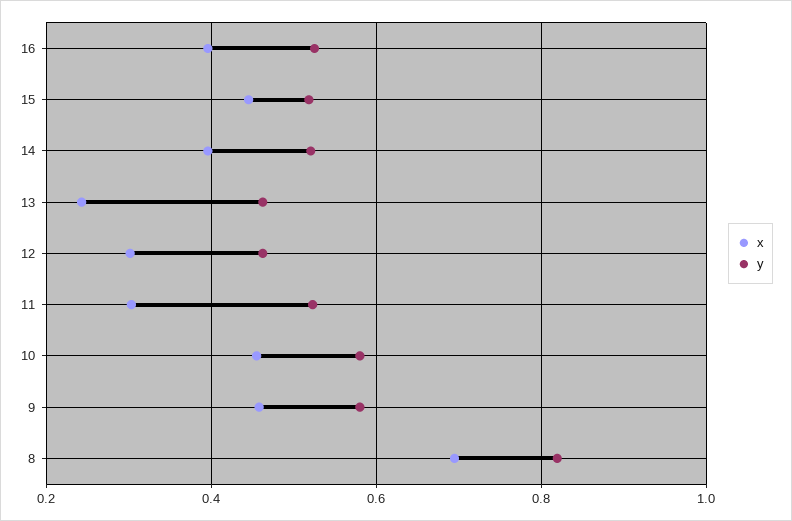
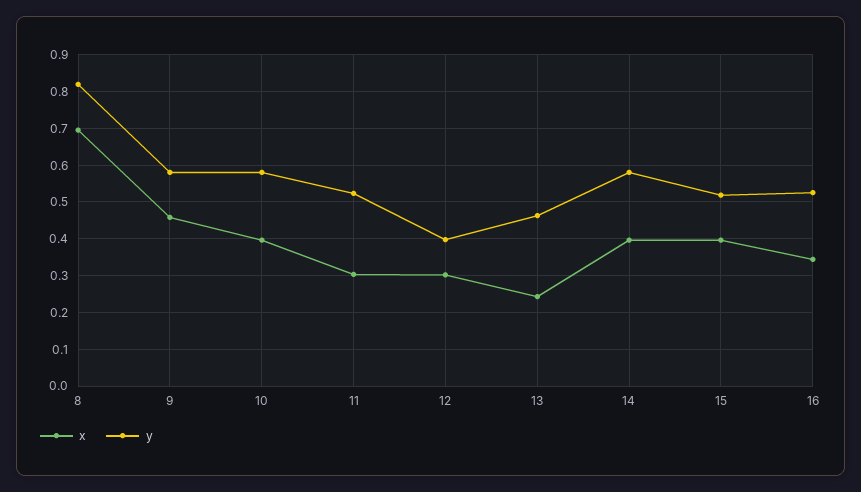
  {
    "x": {
-     "16": 0.4,
+     "16": 0.34,
-     "15": 0.44,
+     "15": 0.4,
      "14": 0.4,
      "13": 0.24,
      "12": 0.3,
      "11": 0.3,
-     "10": 0.46,
+     "10": 0.4,
      "9": 0.46,
      "8": 0.7
    },
    "y": {
      "16": 0.52,
      "15": 0.52,
-     "14": 0.52,
+     "14": 0.58,
      "13": 0.46,
-     "12": 0.46,
+     "12": 0.4,
      "11": 0.52,
      "10": 0.58,
      "9": 0.58,
      "8": 0.82
    }
  }

